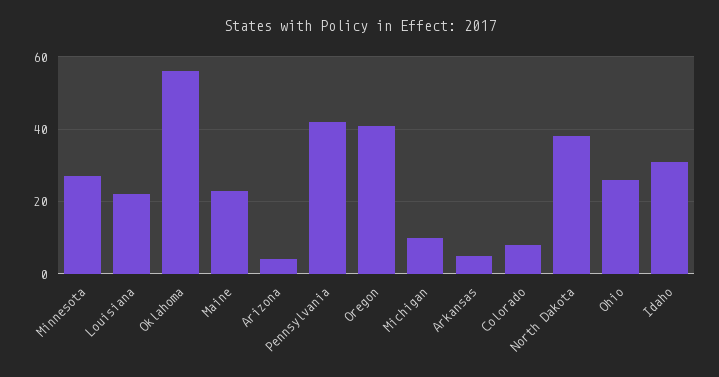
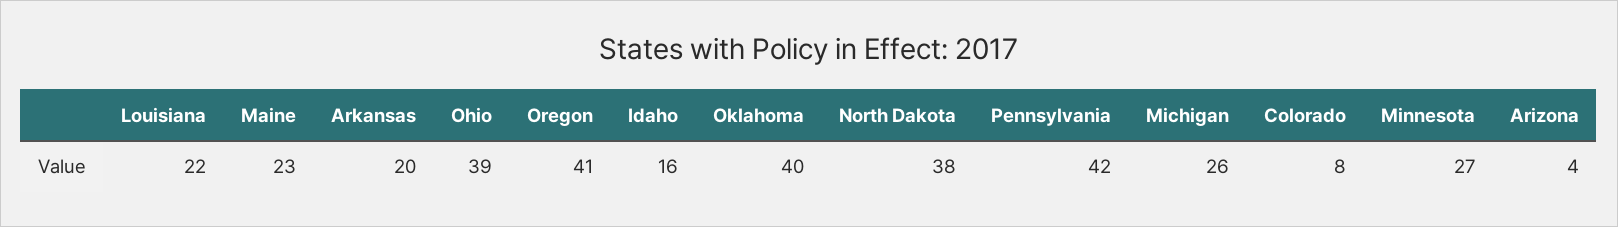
  {
    "Minnesota": 27,
    "Louisiana": 22,
-   "Oklahoma": 55,
+   "Oklahoma": 40,
    "Maine": 23,
    "Arizona": 4,
    "Pennsylvania": 42,
    "Oregon": 41,
-   "Michigan": 10,
+   "Michigan": 26,
-   "Arkansas": 5,
+   "Arkansas": 20,
    "Colorado": 8,
    "North Dakota": 38,
-   "Ohio": 25,
+   "Ohio": 39,
-   "Idaho": 30
+   "Idaho": 16
  }

